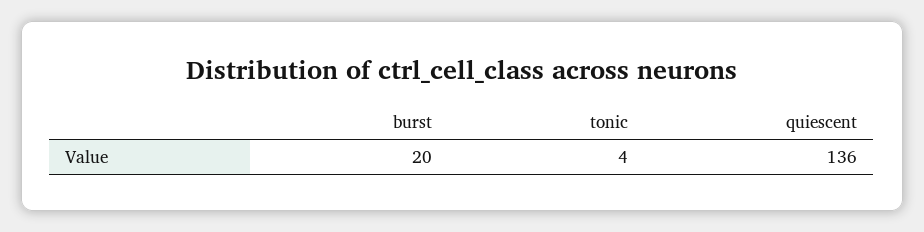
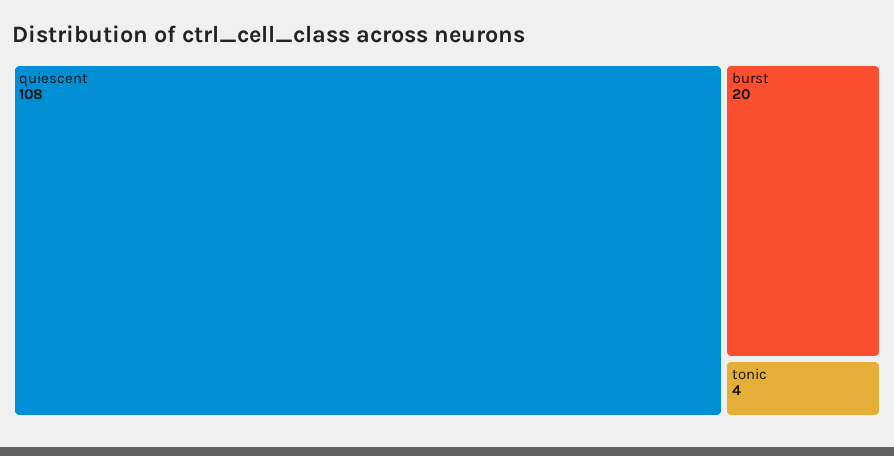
  {
    "burst": 20,
    "tonic": 4,
-   "quiescent": 136
+   "quiescent": 108
  }

